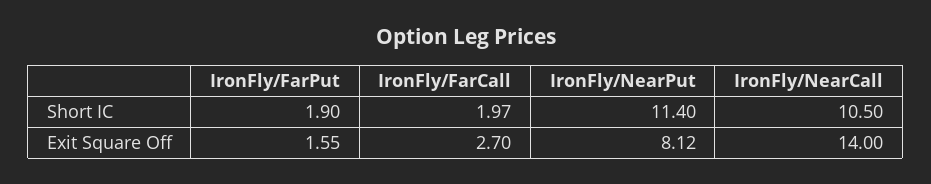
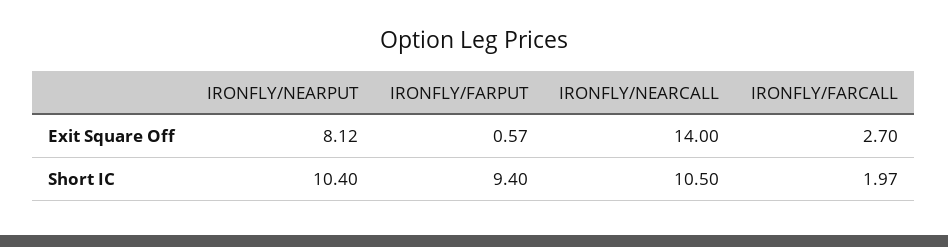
  {
    "IronFly/FarPut": {
-     "Short IC": 1.9,
+     "Short IC": 9.4,
-     "Exit Square Off": 1.55
+     "Exit Square Off": 0.57
    },
    "IronFly/FarCall": {
      "Short IC": 1.97,
      "Exit Square Off": 2.7
    },
    "IronFly/NearPut": {
-     "Short IC": 11.4,
+     "Short IC": 10.4,
      "Exit Square Off": 8.12
    },
    "IronFly/NearCall": {
      "Short IC": 10.5,
      "Exit Square Off": 14
    }
  }

